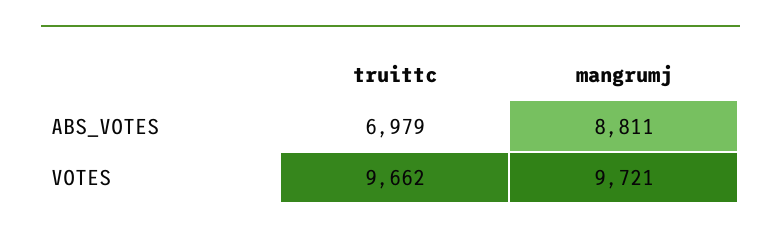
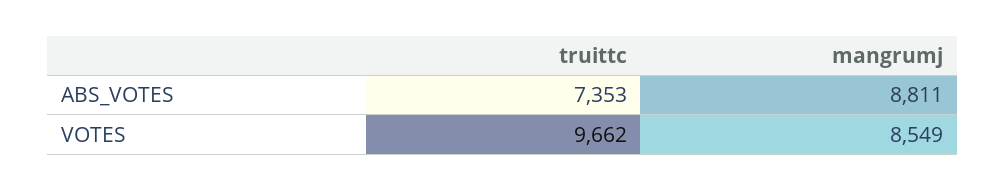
  {
    "truittc": {
-     "ABS_VOTES": 6979,
+     "ABS_VOTES": 7353,
      "VOTES": 9662
    },
    "mangrumj": {
      "ABS_VOTES": 8811,
-     "VOTES": 9721
+     "VOTES": 8549
    }
  }

